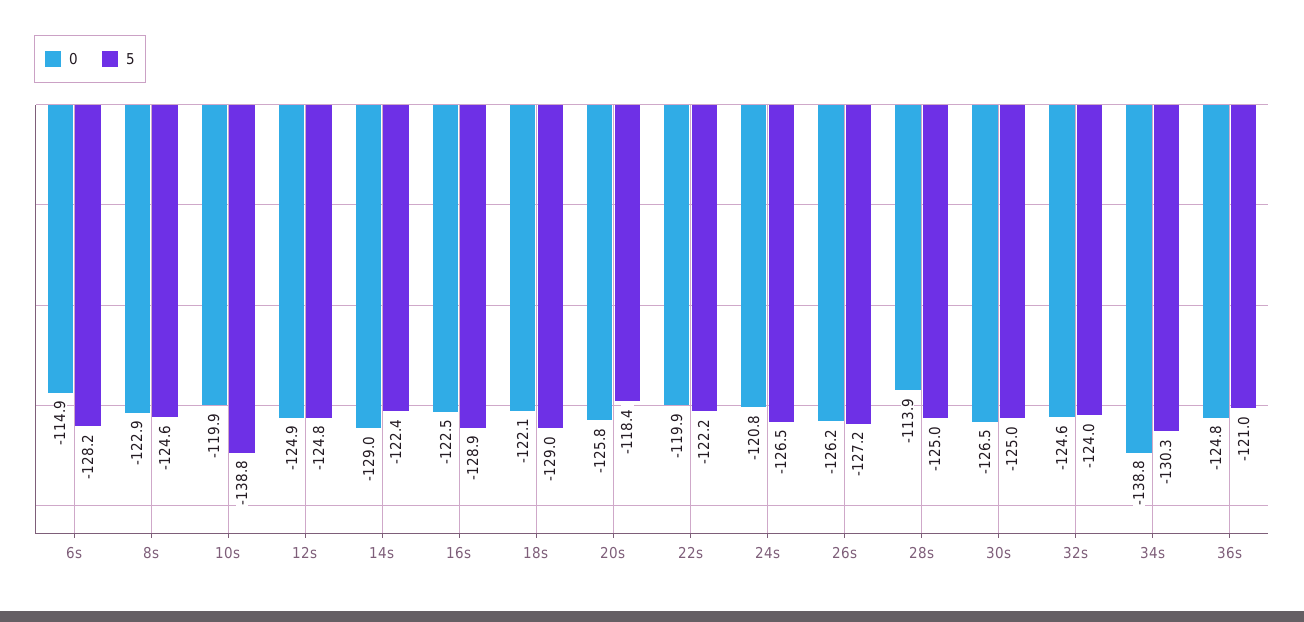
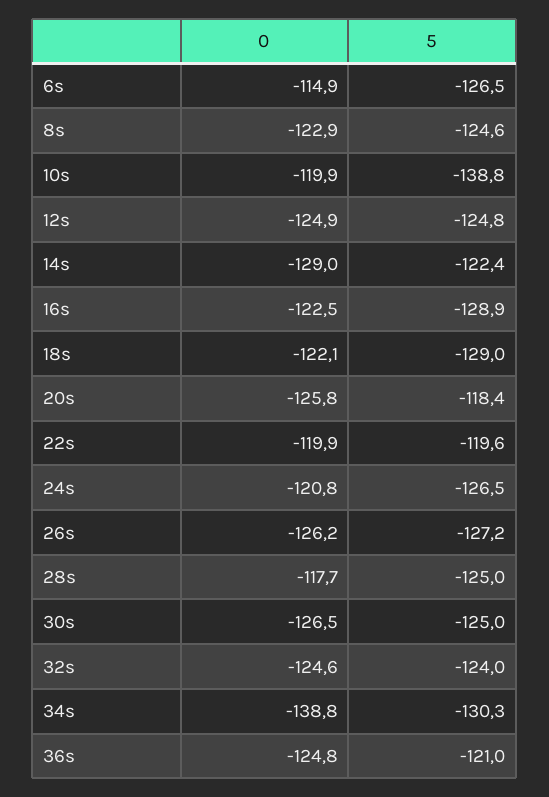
  {
    "0": {
      "6s": -114.9,
      "8s": -122.9,
      "10s": -119.9,
      "12s": -124.9,
      "14s": -129,
      "16s": -122.5,
      "18s": -122.1,
      "20s": -125.8,
      "22s": -119.9,
      "24s": -120.8,
      "26s": -126.2,
-     "28s": -113.9,
+     "28s": -117.7,
      "30s": -126.5,
      "32s": -124.6,
      "34s": -138.8,
      "36s": -124.8
    },
    "5": {
-     "6s": -128.2,
+     "6s": -126.5,
      "8s": -124.6,
      "10s": -138.8,
      "12s": -124.8,
      "14s": -122.4,
      "16s": -128.9,
      "18s": -129,
      "20s": -118.4,
-     "22s": -122.2,
+     "22s": -119.6,
      "24s": -126.5,
      "26s": -127.2,
      "28s": -125,
      "30s": -125,
      "32s": -124,
      "34s": -130.3,
      "36s": -121
    }
  }

